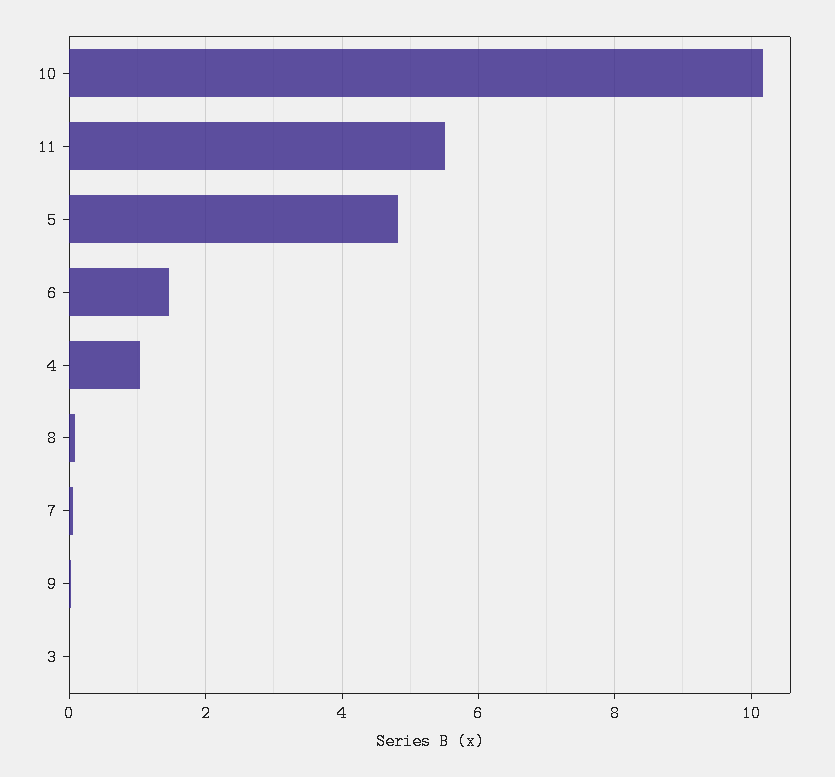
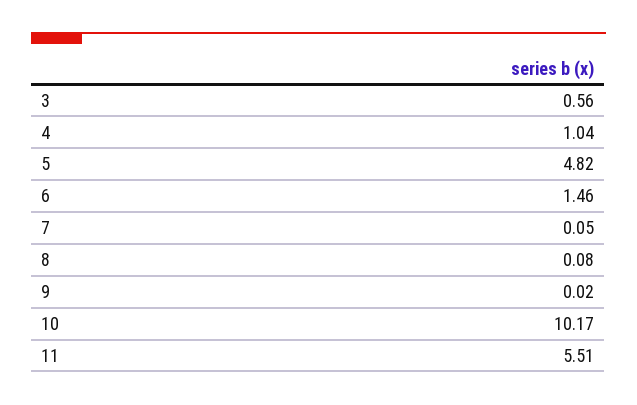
  {
    "10": 10.17,
    "11": 5.51,
    "5": 4.82,
    "6": 1.46,
    "4": 1.04,
    "8": 0.08,
    "7": 0.05,
    "9": 0.02,
-   "3": 0
+   "3": 0.56
  }

